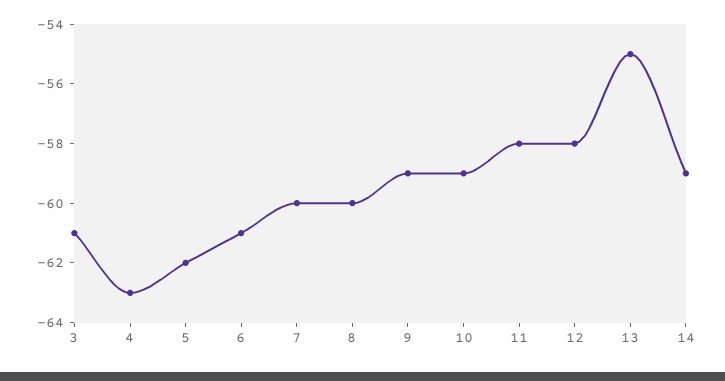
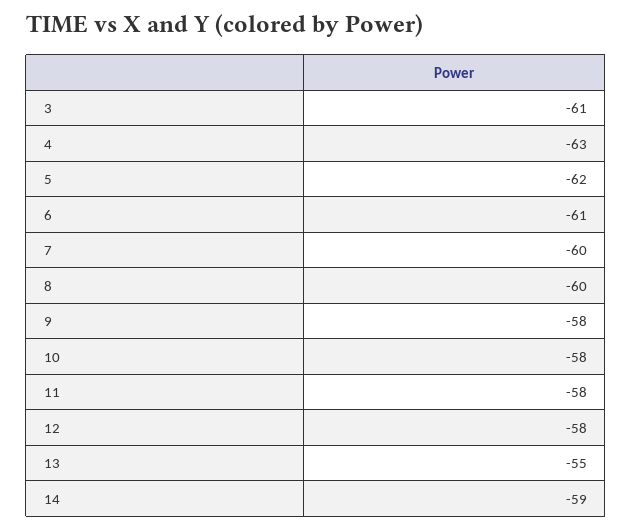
  {
    "3": -61,
    "4": -63,
    "5": -62,
    "6": -61,
    "7": -60,
    "8": -60,
-   "9": -59,
+   "9": -58,
-   "10": -59,
+   "10": -58,
    "11": -58,
    "12": -58,
    "13": -55,
    "14": -59
  }

